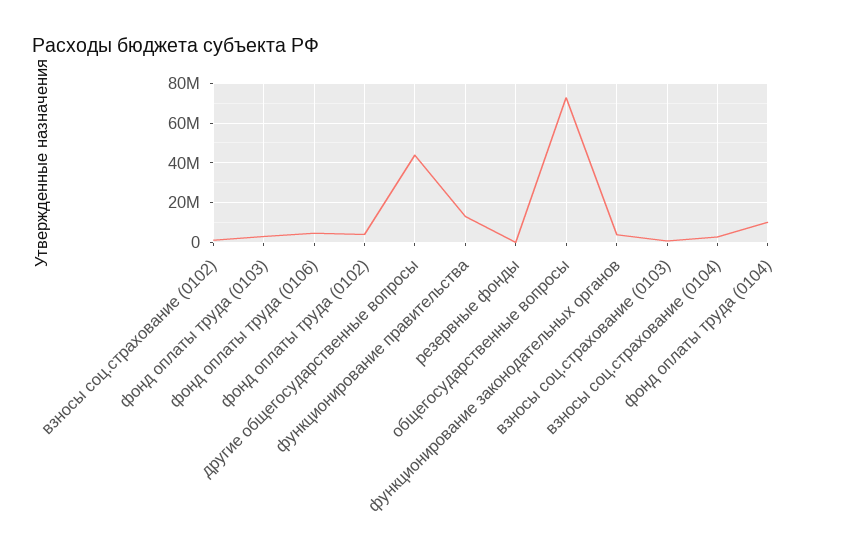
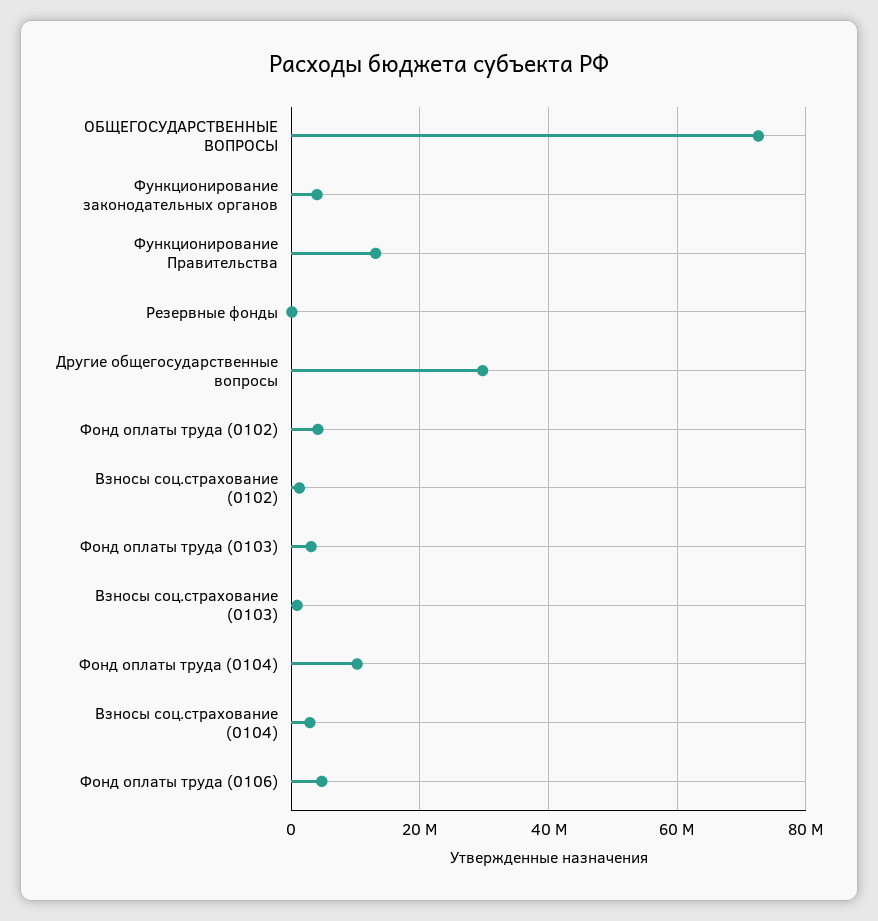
  {
    "взносы соц.страхование (0102)": 2000000,
    "фонд оплаты труда (0103)": 4000000,
    "фонд оплаты труда (0106)": 4000000,
    "фонд оплаты труда (0102)": 4000000,
-   "другие общегосударственные вопросы": 45000000,
+   "другие общегосударственные вопросы": 30000000,
    "функционирование правительства": 14000000,
    "резервные фонды": 0,
    "общегосударственные вопросы": 72000000,
    "функционирование законодательных органов": 4000000,
    "взносы соц.страхование (0103)": 0,
    "взносы соц.страхование (0104)": 2000000,
    "фонд оплаты труда (0104)": 10000000
  }

